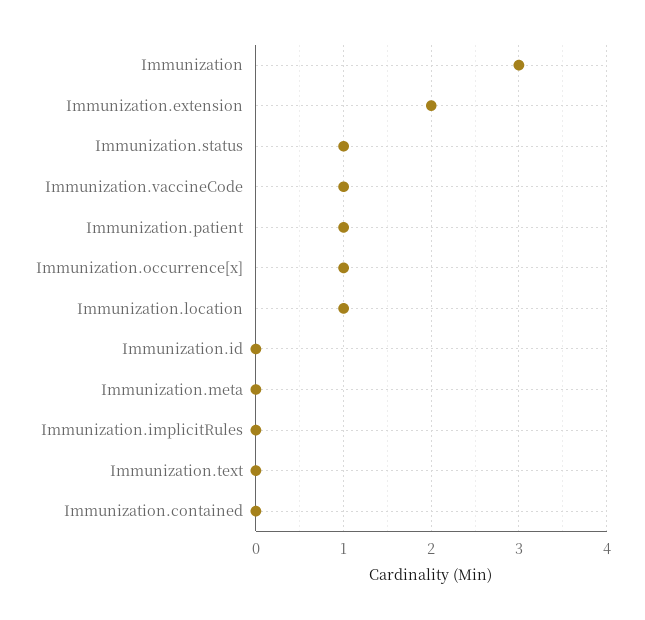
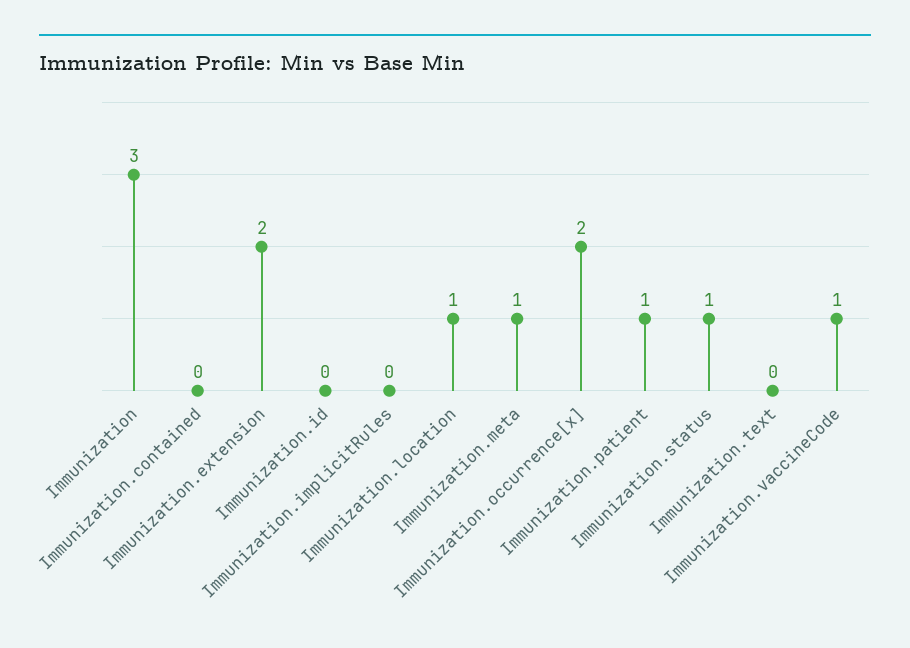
  {
    "Immunization": 3,
    "Immunization.extension": 2,
    "Immunization.status": 1,
    "Immunization.vaccineCode": 1,
    "Immunization.patient": 1,
-   "Immunization.occurrence[x]": 1,
+   "Immunization.occurrence[x]": 2,
    "Immunization.location": 1,
    "Immunization.id": 0,
-   "Immunization.meta": 0,
+   "Immunization.meta": 1,
    "Immunization.implicitRules": 0,
    "Immunization.text": 0,
    "Immunization.contained": 0
  }

